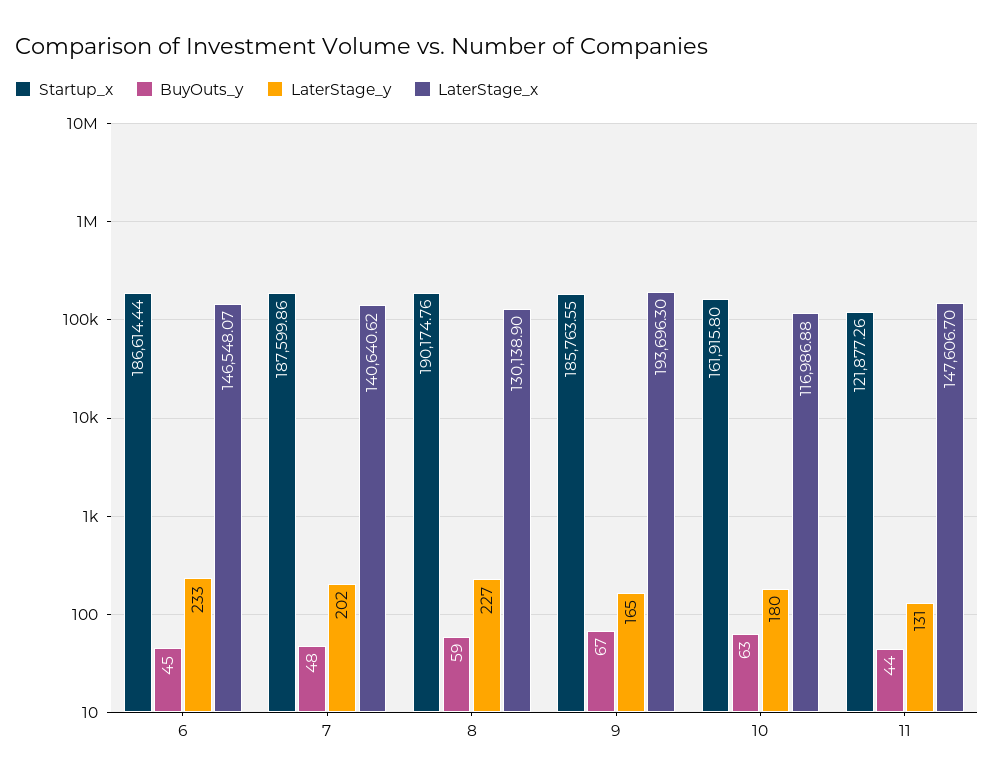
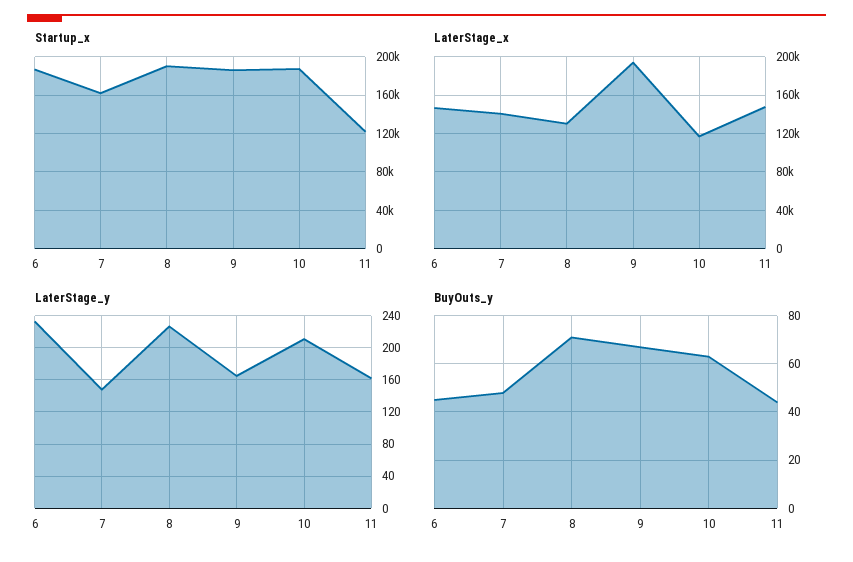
  {
    "Startup_x": {
      "6": 186614.44,
-     "7": 187599.86,
+     "7": 160000,
      "8": 190174.76,
      "9": 185763.55,
-     "10": 161915.8,
+     "10": 190000,
      "11": 121877.26
    },
    "BuyOuts_y": {
      "6": 45,
      "7": 48,
-     "8": 59,
+     "8": 70,
      "9": 67,
      "10": 63,
      "11": 44
    },
    "LaterStage_y": {
      "6": 233,
-     "7": 202,
+     "7": 150,
      "8": 227,
      "9": 165,
-     "10": 180,
+     "10": 210,
-     "11": 131
+     "11": 160
    },
    "LaterStage_x": {
      "6": 146548.07,
      "7": 140640.62,
      "8": 130138.9,
      "9": 193696.3,
      "10": 116986.88,
      "11": 147606.7
    }
  }

